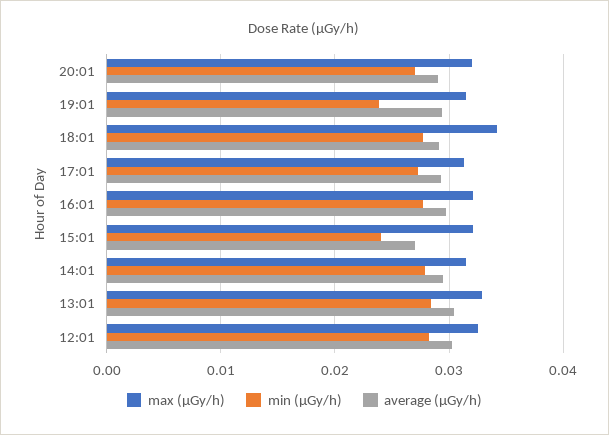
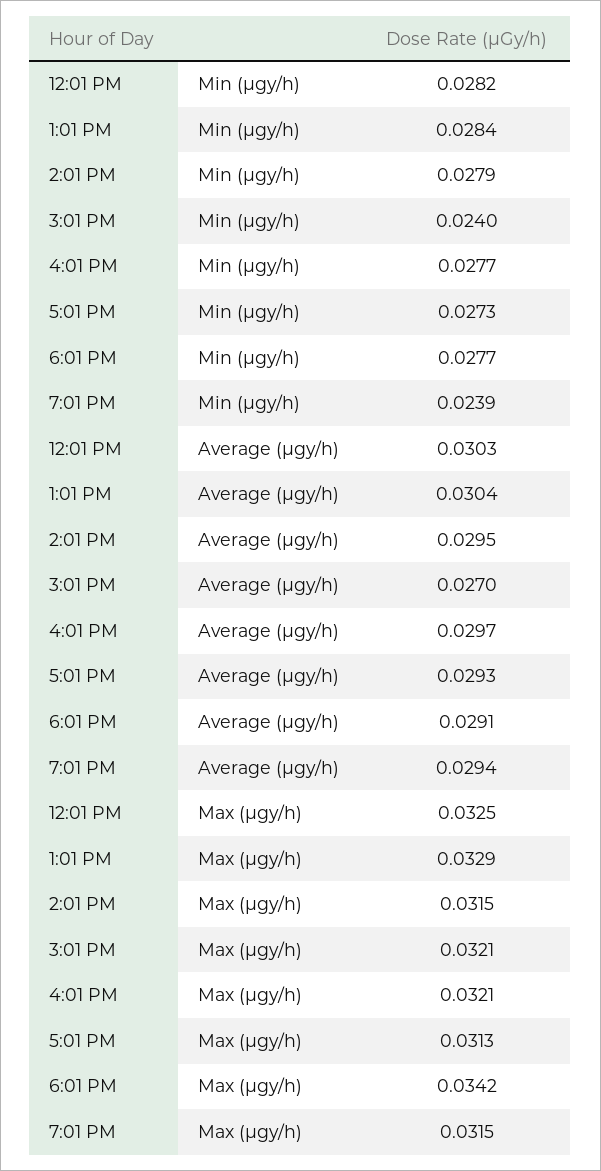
  {
    "max (μGy/h)": {
-     "20:01": 0.032,
      "19:01": 0.0315,
      "18:01": 0.0342,
      "17:01": 0.0313,
      "16:01": 0.0321,
      "15:01": 0.0321,
      "14:01": 0.0315,
      "13:01": 0.0329,
      "12:01": 0.0325
    },
    "min (μGy/h)": {
-     "20:01": 0.027,
      "19:01": 0.0239,
      "18:01": 0.0277,
      "17:01": 0.0273,
      "16:01": 0.0277,
      "15:01": 0.024,
      "14:01": 0.0279,
      "13:01": 0.0284,
      "12:01": 0.0282
    },
    "average (μGy/h)": {
-     "20:01": 0.029,
      "19:01": 0.0294,
      "18:01": 0.0291,
      "17:01": 0.0293,
      "16:01": 0.0297,
      "15:01": 0.027,
      "14:01": 0.0295,
      "13:01": 0.0304,
      "12:01": 0.0303
    }
  }

